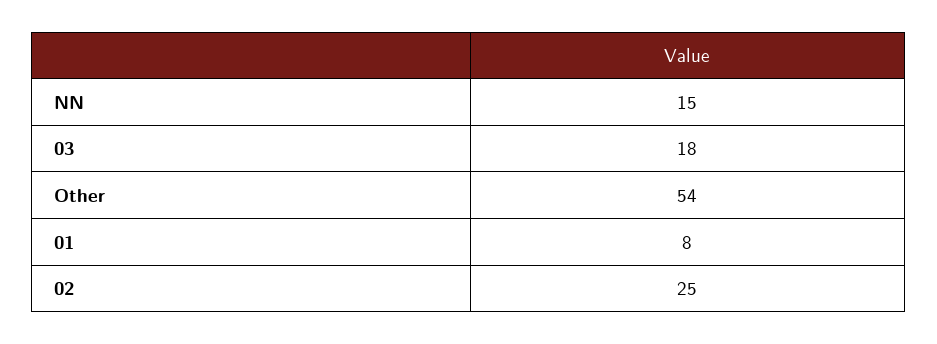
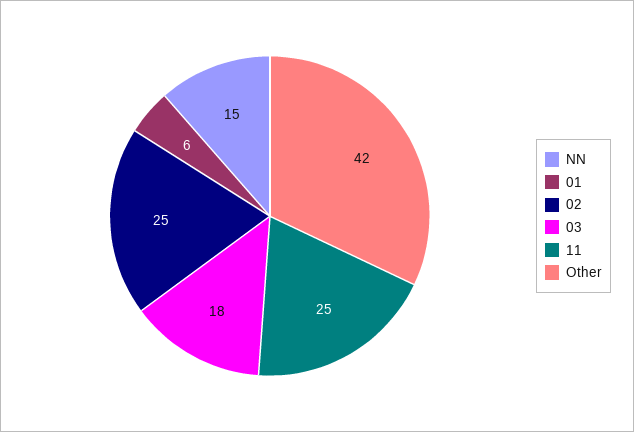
  {
    "NN": 15,
    "03": 18,
-   "Other": 54,
+   "Other": 42,
-   "01": 8,
+   "01": 6,
-   "02": 25
+   "02": 25,
+   "11": 25
  }

